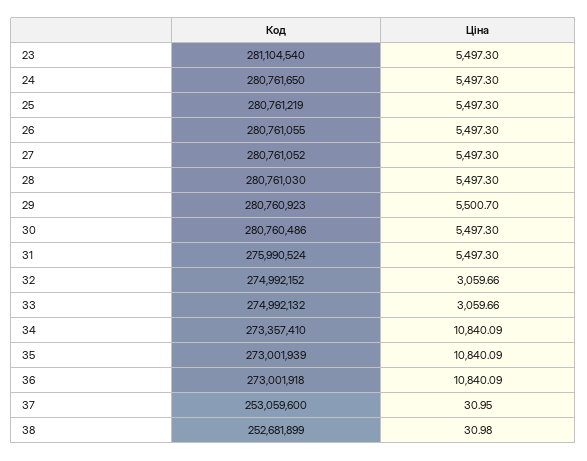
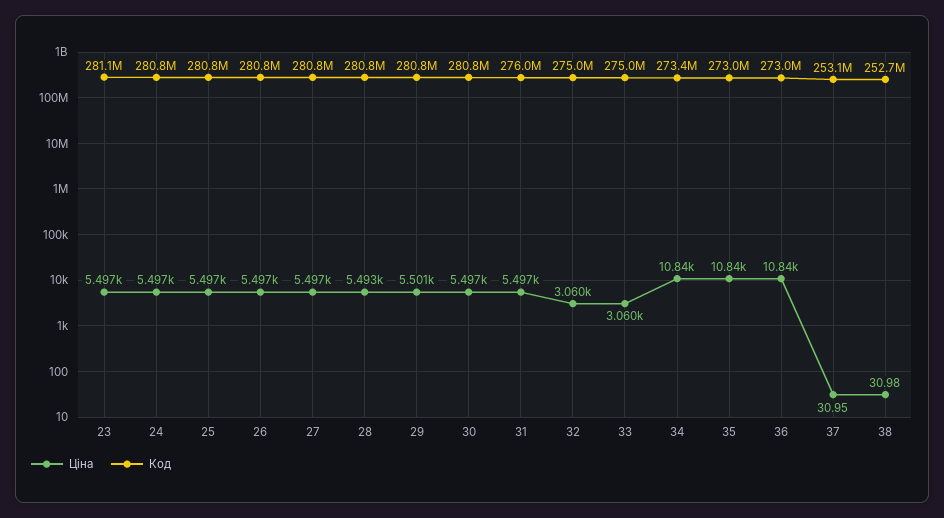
  {
    "Код": {
      "23": 281104540,
      "24": 280761650,
      "25": 280761219,
      "26": 280761055,
      "27": 280761052,
      "28": 280761030,
      "29": 280760923,
      "30": 280760486,
      "31": 275990524,
      "32": 274992152,
      "33": 274992132,
      "34": 273357410,
      "35": 273001939,
      "36": 273001918,
      "37": 253059600,
      "38": 252681899
    },
    "Ціна": {
      "23": 5497.3,
      "24": 5497.3,
      "25": 5497.3,
      "26": 5497.3,
      "27": 5497.3,
-     "28": 5497.3,
+     "28": 5493,
      "29": 5500.7,
      "30": 5497.3,
      "31": 5497.3,
      "32": 3059.66,
      "33": 3059.66,
      "34": 10840.09,
      "35": 10840.09,
      "36": 10840.09,
      "37": 30.95,
      "38": 30.98
    }
  }

